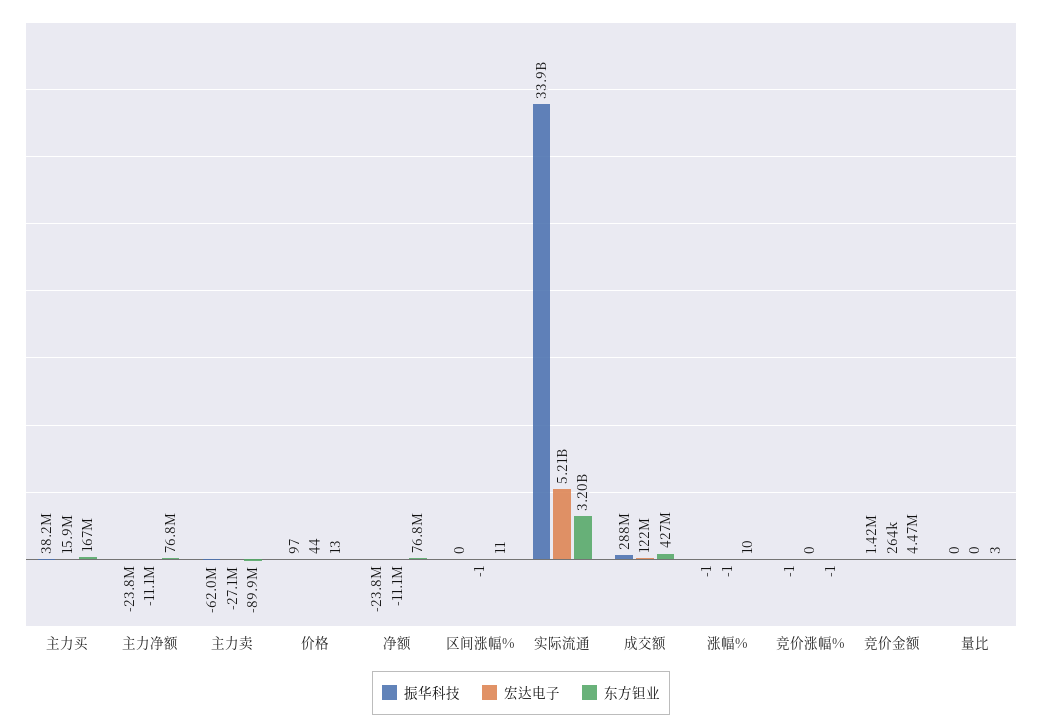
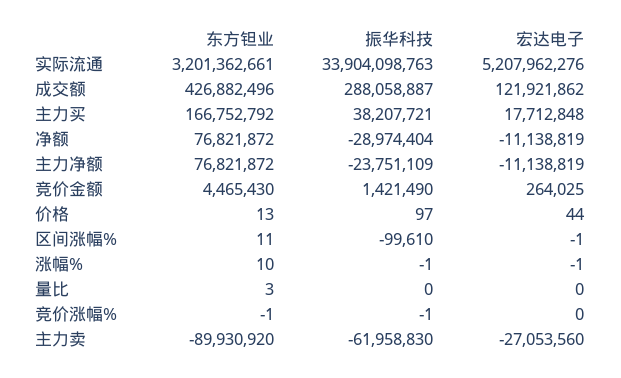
  {
    "振华科技": {
      "主力买": 38207721,
      "主力净额": -23751109,
      "主力卖": -61958830,
      "价格": 97,
-     "净额": -23800000,
+     "净额": -28974404,
-     "区间涨幅%": 0,
+     "区间涨幅%": -99610,
      "实际流通": 33904098763,
      "成交额": 288058887,
      "涨幅%": -1,
      "竞价涨幅%": -1,
      "竞价金额": 1421490,
      "量比": 0
    },
    "宏达电子": {
-     "主力买": 15900000,
+     "主力买": 17712848,
      "主力净额": -11138819,
      "主力卖": -27053560,
      "价格": 44,
      "净额": -11138819,
      "区间涨幅%": -1,
      "实际流通": 5207962276,
      "成交额": 121921862,
      "涨幅%": -1,
      "竞价涨幅%": 0,
      "竞价金额": 264025,
      "量比": 0
    },
    "东方钽业": {
      "主力买": 166752792,
      "主力净额": 76821872,
      "主力卖": -89930920,
      "价格": 13,
      "净额": 76821872,
      "区间涨幅%": 11,
      "实际流通": 3201362661,
      "成交额": 426882496,
      "涨幅%": 10,
      "竞价涨幅%": -1,
      "竞价金额": 4465430,
      "量比": 3
    }
  }

